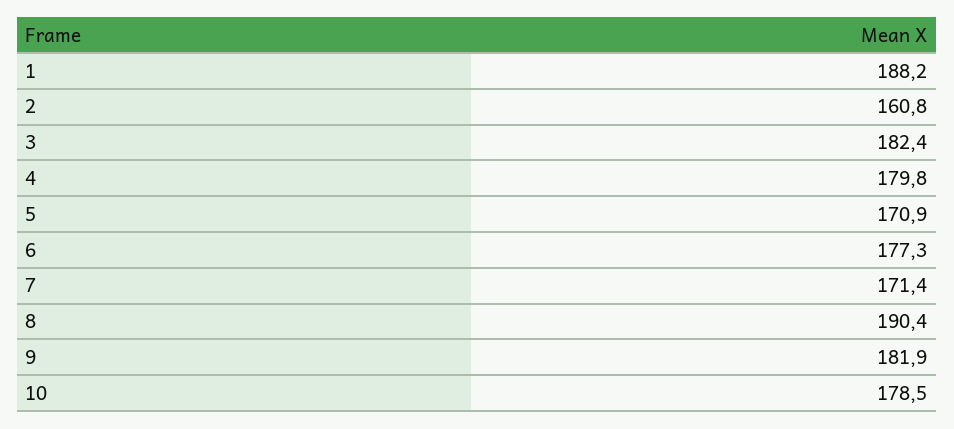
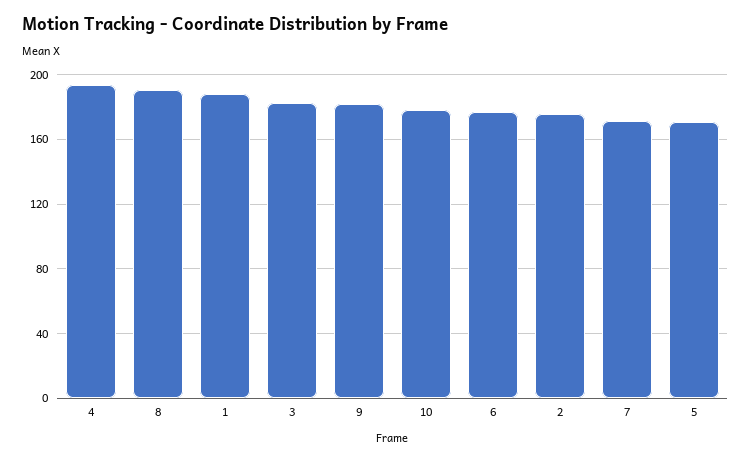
  {
    "1": 188.2,
-   "2": 160.8,
+   "2": 175,
    "3": 182.4,
-   "4": 179.8,
+   "4": 195,
    "5": 170.9,
    "6": 177.3,
    "7": 171.4,
    "8": 190.4,
    "9": 181.9,
    "10": 178.5
  }

